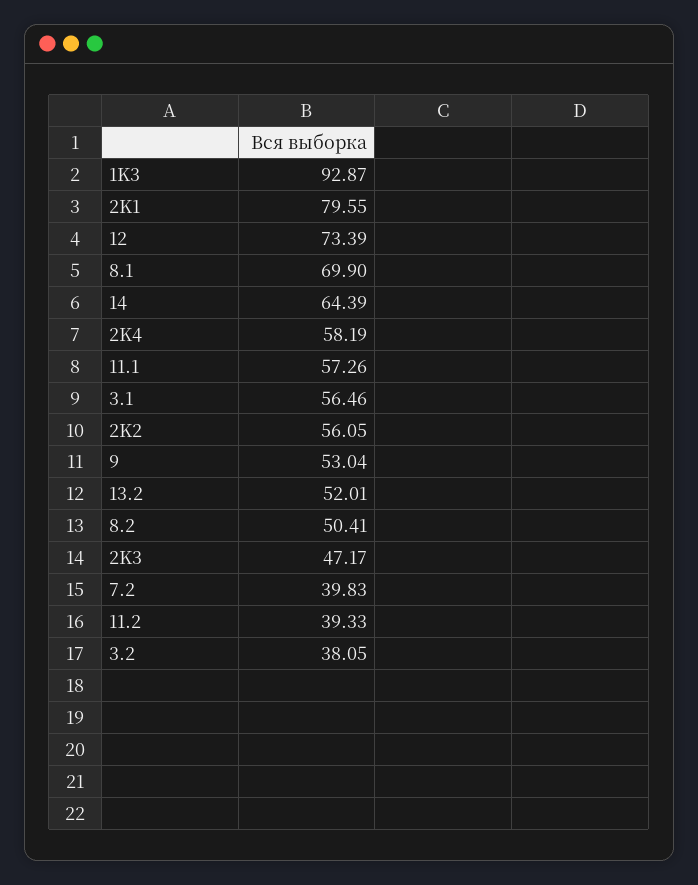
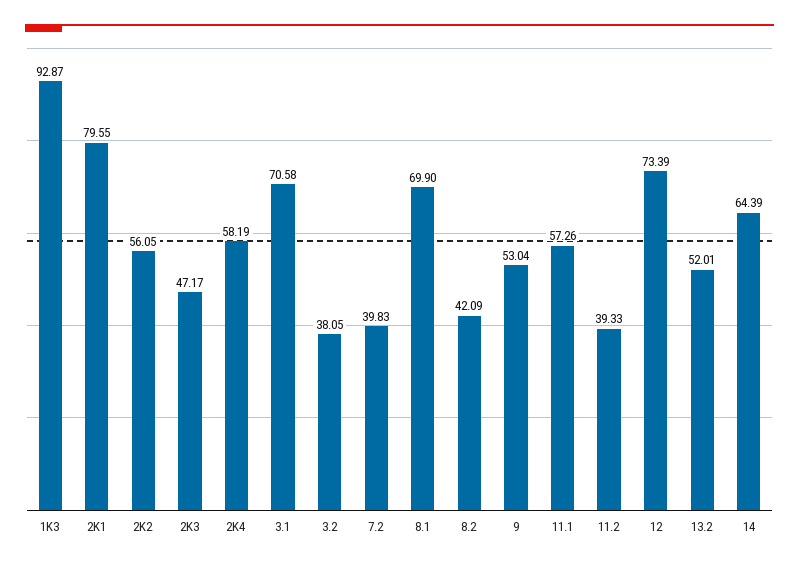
  {
    "1K3": 92.87,
    "2K1": 79.55,
    "12": 73.39,
    "8.1": 69.9,
    "14": 64.39,
    "2K4": 58.19,
    "11.1": 57.26,
-   "3.1": 56.46,
+   "3.1": 70.58,
    "2K2": 56.05,
    "9": 53.04,
    "13.2": 52.01,
-   "8.2": 50.41,
+   "8.2": 42.09,
    "2K3": 47.17,
    "7.2": 39.83,
    "11.2": 39.33,
    "3.2": 38.05
  }

